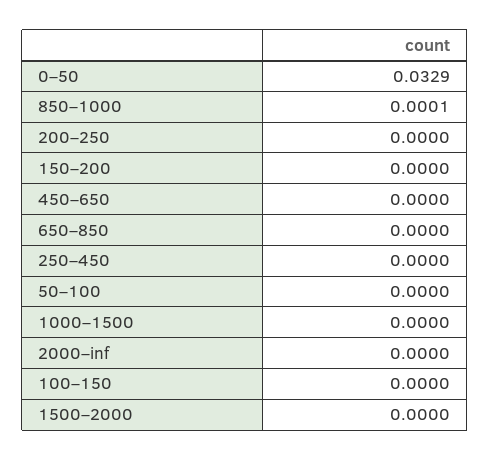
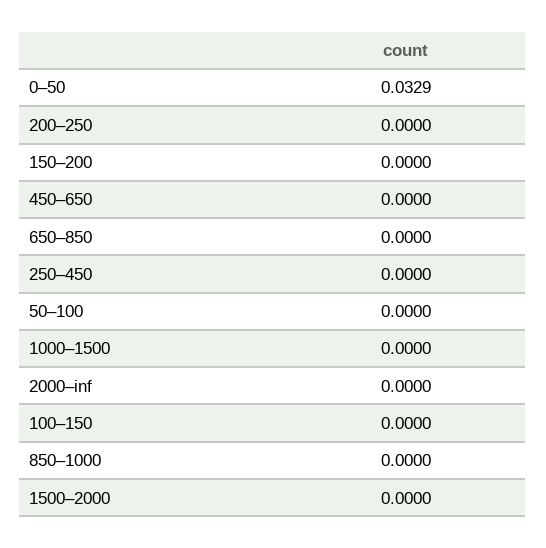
  {
    "0–50": 0.0329,
-   "850–1000": 0.0001,
+   "850–1000": 0,
    "200–250": 0,
    "150–200": 0,
    "450–650": 0,
    "650–850": 0,
    "250–450": 0,
    "50–100": 0,
    "1000–1500": 0,
    "2000–inf": 0,
    "100–150": 0,
    "1500–2000": 0
  }

